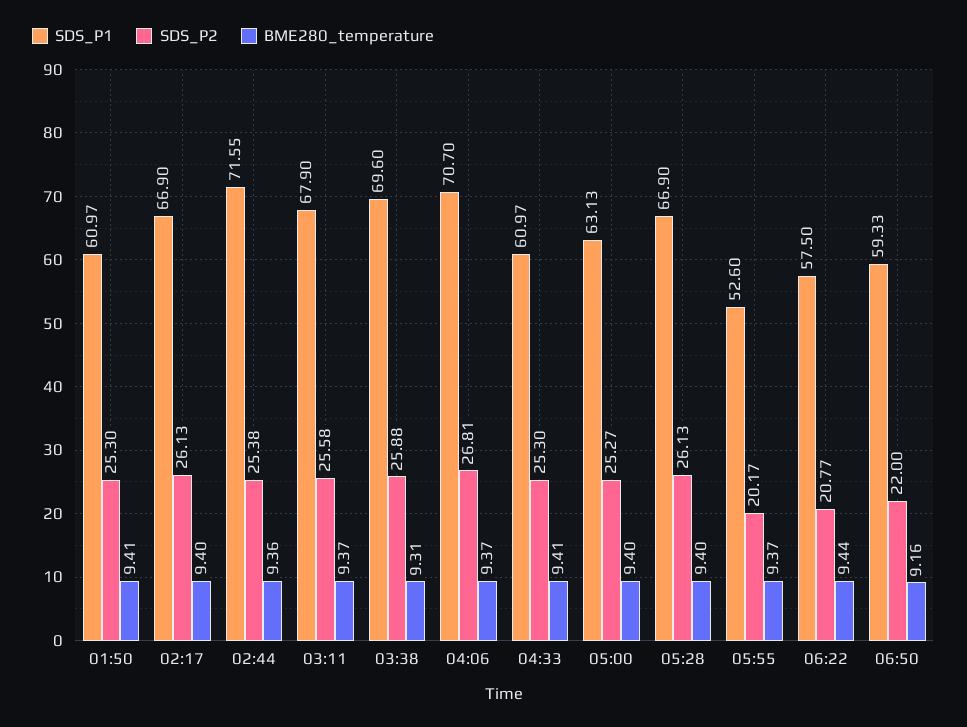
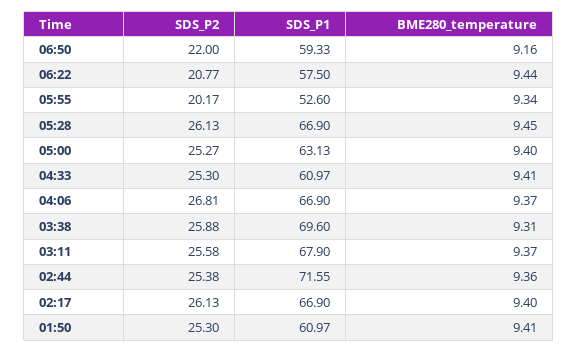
  {
    "SDS_P1": {
      "01:50": 60.97,
      "02:17": 66.9,
      "02:44": 71.55,
      "03:11": 67.9,
      "03:38": 69.6,
-     "04:06": 70.7,
+     "04:06": 66.9,
      "04:33": 60.97,
      "05:00": 63.13,
      "05:28": 66.9,
      "05:55": 52.6,
      "06:22": 57.5,
      "06:50": 59.33
    },
    "SDS_P2": {
      "01:50": 25.3,
      "02:17": 26.13,
      "02:44": 25.38,
      "03:11": 25.58,
      "03:38": 25.88,
      "04:06": 26.81,
      "04:33": 25.3,
      "05:00": 25.27,
      "05:28": 26.13,
      "05:55": 20.17,
      "06:22": 20.77,
      "06:50": 22
    },
    "BME280_temperature": {
      "01:50": 9.41,
      "02:17": 9.4,
      "02:44": 9.36,
      "03:11": 9.37,
      "03:38": 9.31,
      "04:06": 9.37,
      "04:33": 9.41,
      "05:00": 9.4,
-     "05:28": 9.4,
+     "05:28": 9.45,
-     "05:55": 9.37,
+     "05:55": 9.34,
      "06:22": 9.44,
      "06:50": 9.16
    }
  }

